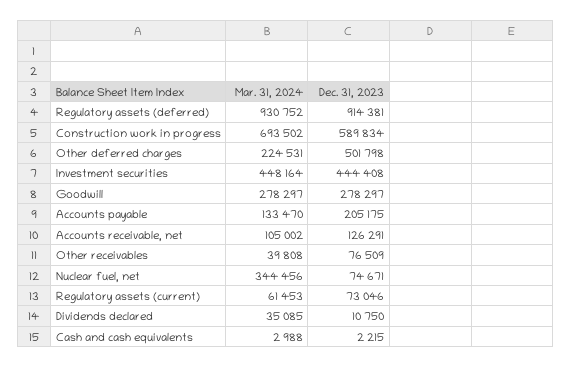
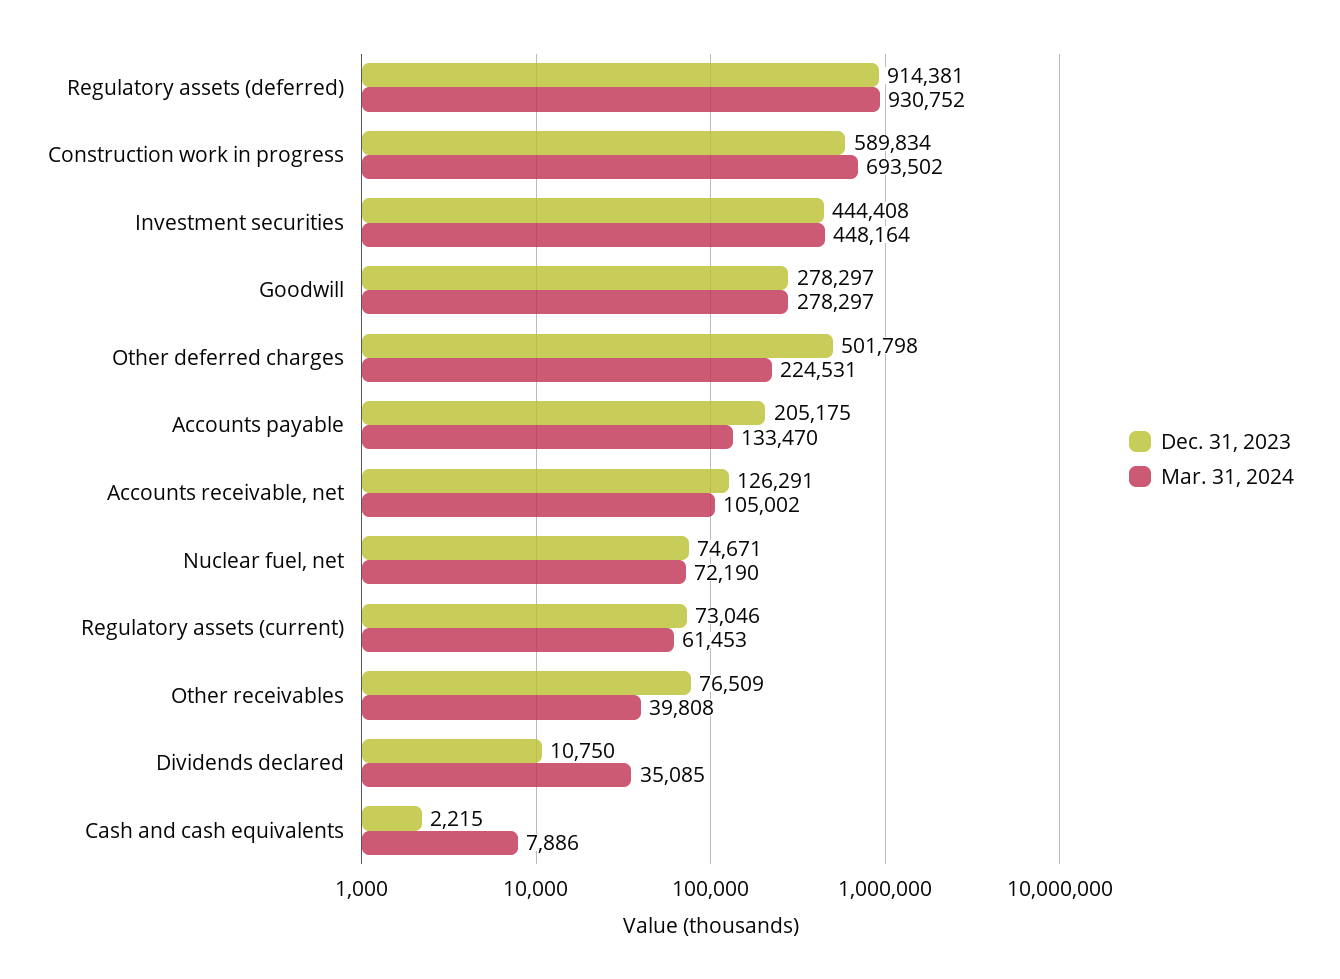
  {
    "Mar. 31, 2024": {
      "Regulatory assets (deferred)": 930752,
      "Construction work in progress": 693502,
      "Other deferred charges": 224531,
      "Investment securities": 448164,
      "Goodwill": 278297,
      "Accounts payable": 133470,
      "Accounts receivable, net": 105002,
      "Other receivables": 39808,
-     "Nuclear fuel, net": 344456,
+     "Nuclear fuel, net": 72190,
      "Regulatory assets (current)": 61453,
      "Dividends declared": 35085,
-     "Cash and cash equivalents": 2988
+     "Cash and cash equivalents": 7886
    },
    "Dec. 31, 2023": {
      "Regulatory assets (deferred)": 914381,
      "Construction work in progress": 589834,
      "Other deferred charges": 501798,
      "Investment securities": 444408,
      "Goodwill": 278297,
      "Accounts payable": 205175,
      "Accounts receivable, net": 126291,
      "Other receivables": 76509,
      "Nuclear fuel, net": 74671,
      "Regulatory assets (current)": 73046,
      "Dividends declared": 10750,
      "Cash and cash equivalents": 2215
    }
  }

